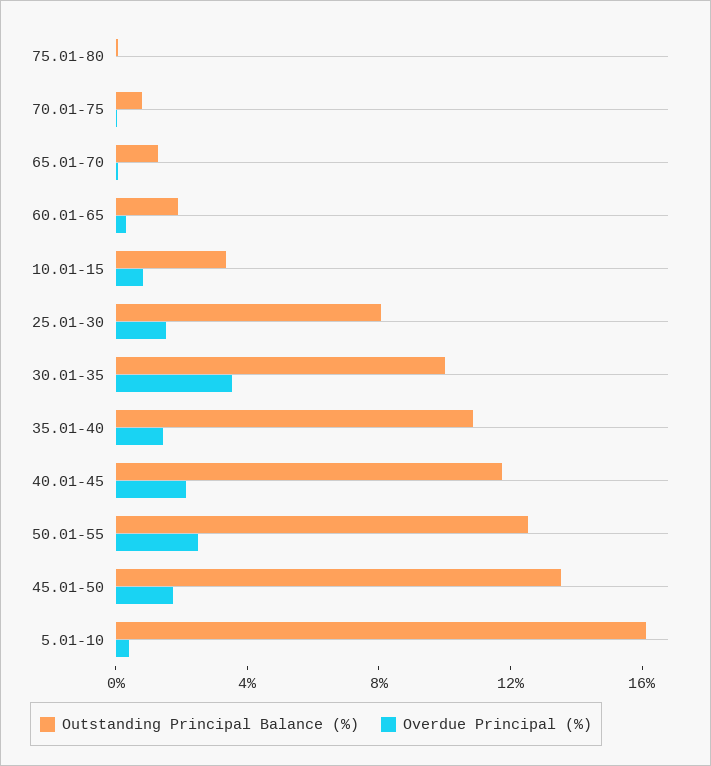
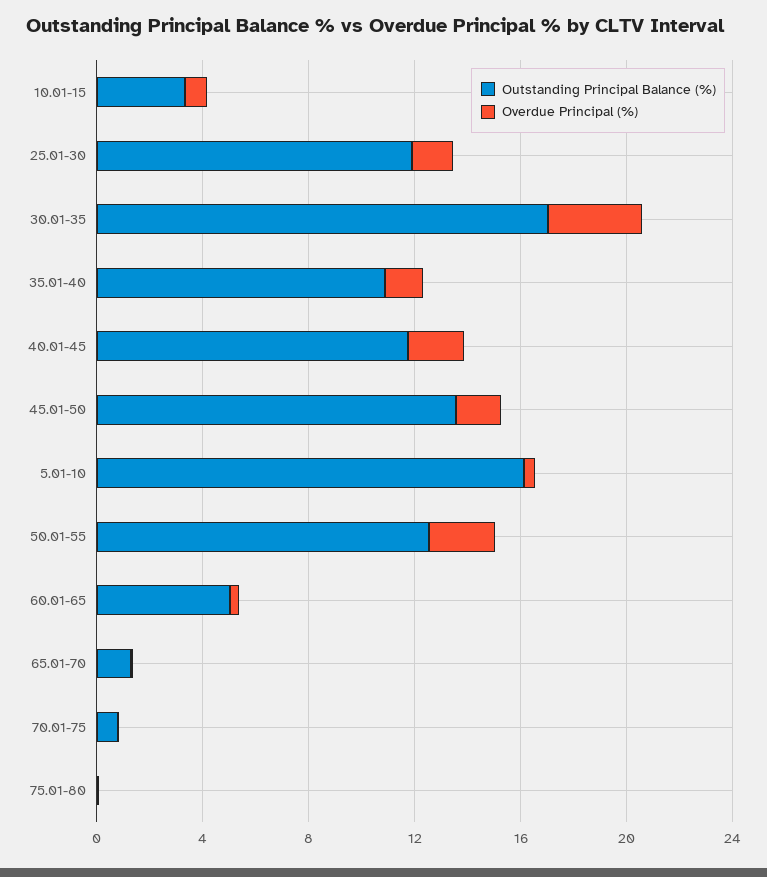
  {
    "Outstanding Principal Balance (%)": {
      "75.01-80": 0,
      "70.01-75": 1,
      "65.01-70": 1,
-     "60.01-65": 2,
+     "60.01-65": 5,
      "10.01-15": 3,
-     "25.01-30": 8,
+     "25.01-30": 12,
-     "30.01-35": 10,
+     "30.01-35": 17,
      "35.01-40": 11,
      "40.01-45": 12,
      "50.01-55": 13,
      "45.01-50": 14,
      "5.01-10": 16
    },
    "Overdue Principal (%)": {
      "75.01-80": 0,
      "70.01-75": 0,
      "65.01-70": 0,
      "60.01-65": 0,
      "10.01-15": 1,
      "25.01-30": 2,
      "30.01-35": 4,
      "35.01-40": 1,
      "40.01-45": 2,
      "50.01-55": 3,
      "45.01-50": 2,
      "5.01-10": 0
    }
  }

